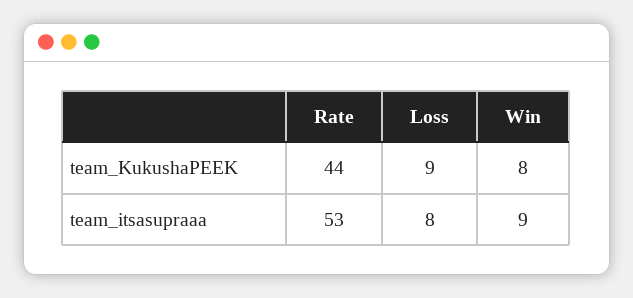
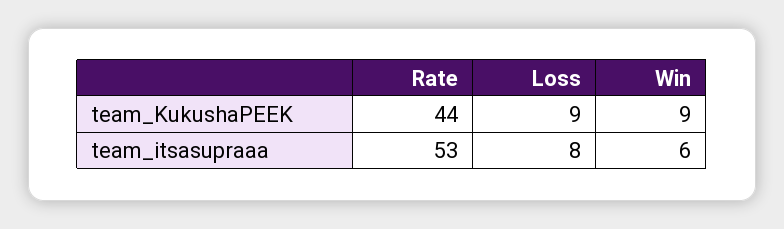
  {
    "Rate": {
      "team_KukushaPEEK": 44,
      "team_itsasupraaa": 53
    },
    "Loss": {
      "team_KukushaPEEK": 9,
      "team_itsasupraaa": 8
    },
    "Win": {
-     "team_KukushaPEEK": 8,
+     "team_KukushaPEEK": 9,
-     "team_itsasupraaa": 9
+     "team_itsasupraaa": 6
    }
  }

